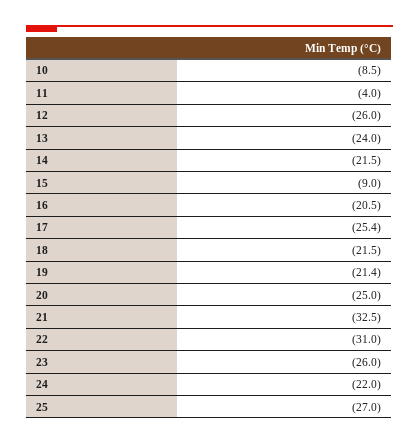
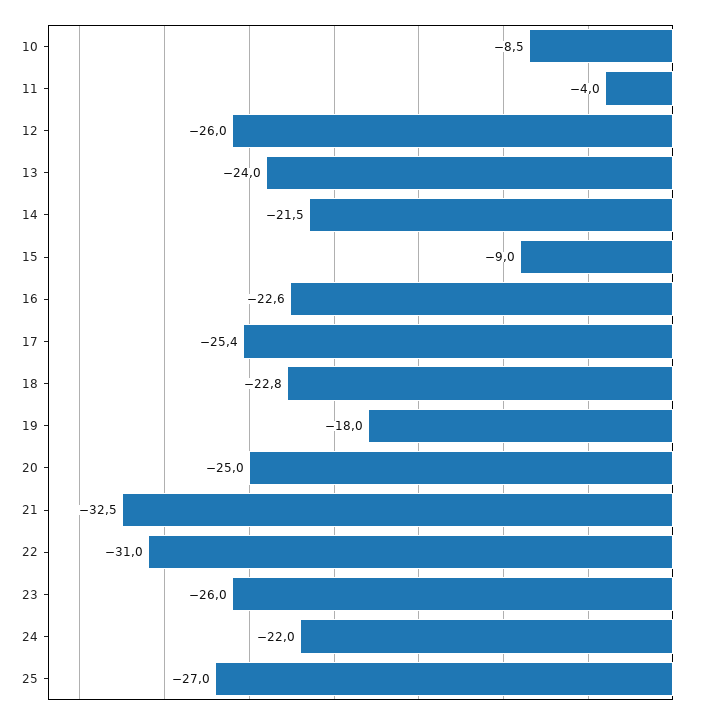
  {
    "10": -8.5,
    "11": -4,
    "12": -26,
    "13": -24,
    "14": -21.5,
    "15": -9,
-   "16": -20.5,
+   "16": -22.6,
    "17": -25.4,
-   "18": -21.5,
+   "18": -22.8,
-   "19": -21.4,
+   "19": -18,
    "20": -25,
    "21": -32.5,
    "22": -31,
    "23": -26,
    "24": -22,
    "25": -27
  }

